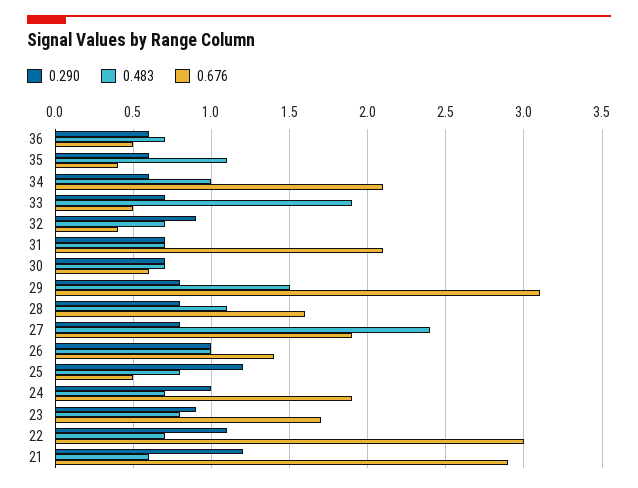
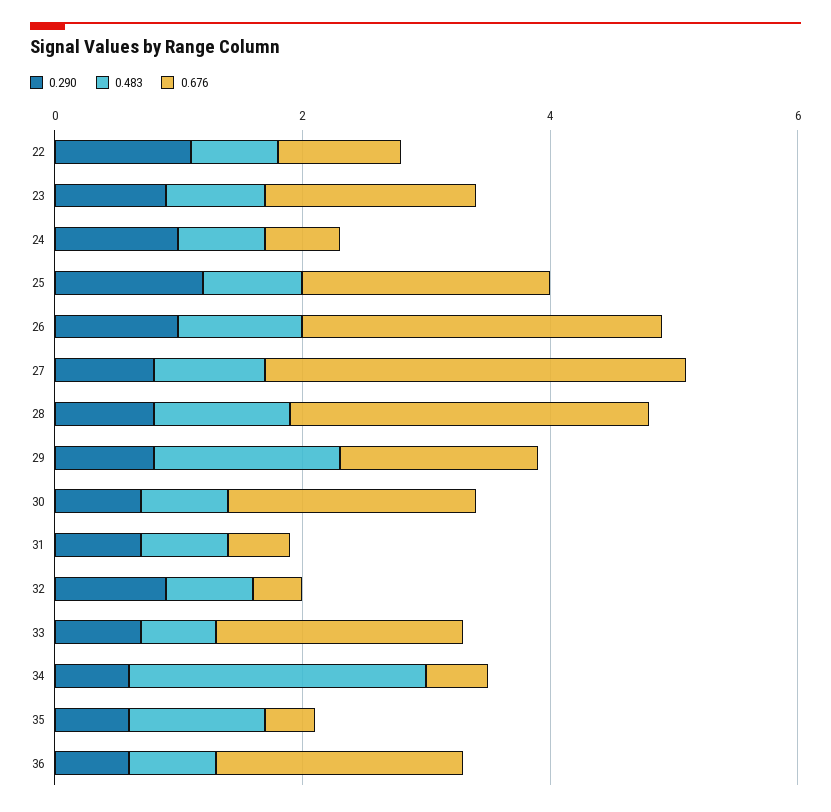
  {
    "0.290": {
      "36": 0.6,
      "35": 0.6,
      "34": 0.6,
      "33": 0.7,
      "32": 0.9,
      "31": 0.7,
      "30": 0.7,
      "29": 0.8,
      "28": 0.8,
      "27": 0.8,
      "26": 1,
      "25": 1.2,
      "24": 1,
      "23": 0.9,
-     "22": 1.1,
+     "22": 1.1
-     "21": 1.2
    },
    "0.483": {
      "36": 0.7,
      "35": 1.1,
-     "34": 1,
+     "34": 2.5,
-     "33": 1.9,
+     "33": 0.5,
      "32": 0.7,
      "31": 0.7,
      "30": 0.7,
      "29": 1.5,
      "28": 1.1,
-     "27": 2.4,
+     "27": 1,
      "26": 1,
      "25": 0.8,
      "24": 0.7,
      "23": 0.8,
-     "22": 0.7,
+     "22": 0.7
-     "21": 0.6
    },
    "0.676": {
-     "36": 0.5,
+     "36": 2,
      "35": 0.4,
-     "34": 2.1,
+     "34": 0.5,
-     "33": 0.5,
+     "33": 2,
      "32": 0.4,
-     "31": 2.1,
+     "31": 0.5,
-     "30": 0.6,
+     "30": 2,
-     "29": 3.1,
+     "29": 1.5,
-     "28": 1.6,
+     "28": 3,
-     "27": 1.9,
+     "27": 3.5,
-     "26": 1.4,
+     "26": 3,
-     "25": 0.5,
+     "25": 2,
-     "24": 1.9,
+     "24": 0.5,
      "23": 1.7,
-     "22": 3,
+     "22": 1
-     "21": 2.9
    }
  }

